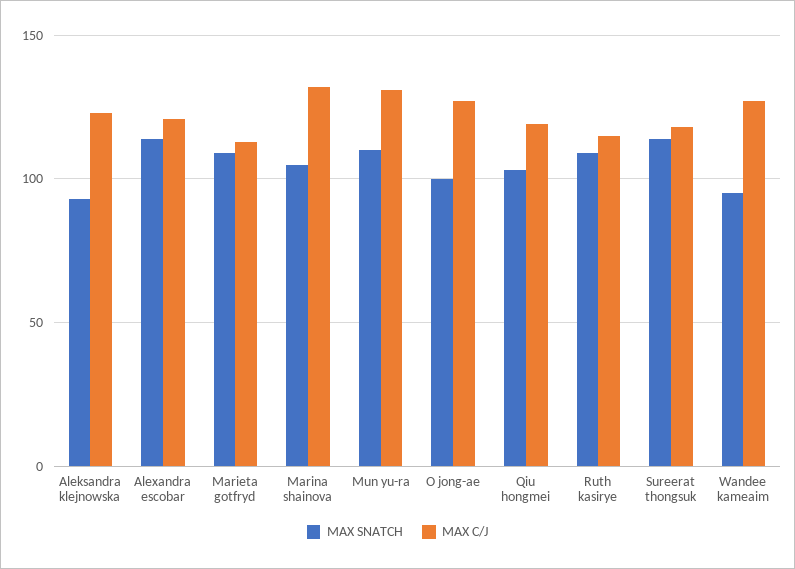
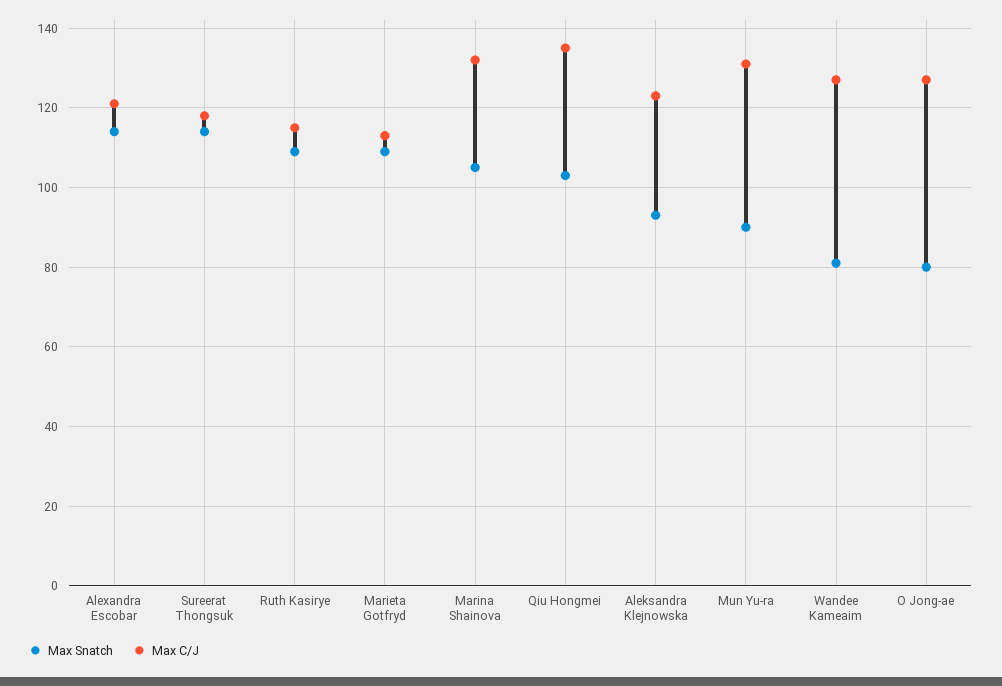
  {
    "MAX SNATCH": {
      "Aleksandra klejnowska": 95,
      "Alexandra escobar": 115,
      "Marieta gotfryd": 110,
      "Marina shainova": 105,
-     "Mun yu-ra": 110,
+     "Mun yu-ra": 90,
-     "O jong-ae": 100,
+     "O jong-ae": 80,
      "Qiu hongmei": 105,
      "Ruth kasirye": 110,
      "Sureerat thongsuk": 115,
-     "Wandee kameaim": 95
+     "Wandee kameaim": 80
    },
    "MAX C/J": {
      "Aleksandra klejnowska": 125,
      "Alexandra escobar": 120,
      "Marieta gotfryd": 115,
      "Marina shainova": 130,
      "Mun yu-ra": 130,
      "O jong-ae": 125,
-     "Qiu hongmei": 120,
+     "Qiu hongmei": 135,
      "Ruth kasirye": 115,
      "Sureerat thongsuk": 120,
      "Wandee kameaim": 125
    }
  }

